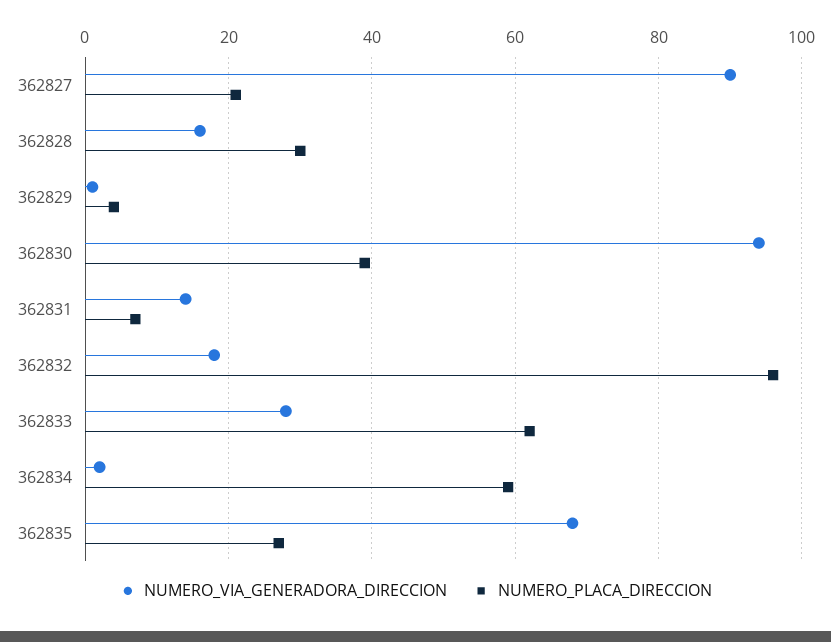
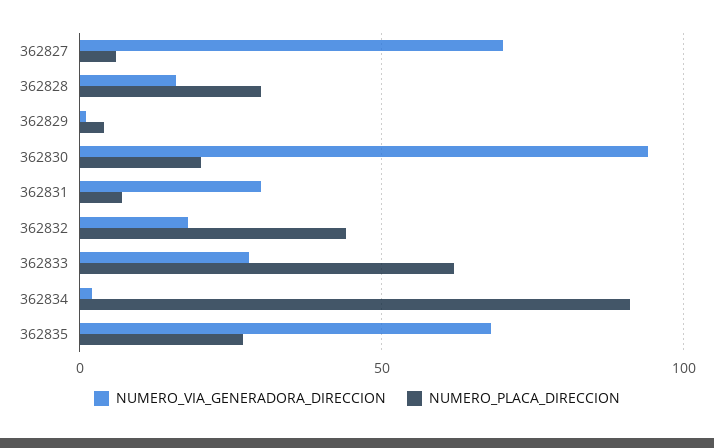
  {
    "NUMERO_VIA_GENERADORA_DIRECCION": {
-     "362827": 90,
+     "362827": 70,
      "362828": 15,
      "362829": 0,
      "362830": 95,
-     "362831": 15,
+     "362831": 30,
      "362832": 20,
      "362833": 30,
      "362834": 0,
      "362835": 70
    },
    "NUMERO_PLACA_DIRECCION": {
-     "362827": 20,
+     "362827": 5,
      "362828": 30,
      "362829": 5,
-     "362830": 40,
+     "362830": 20,
      "362831": 5,
-     "362832": 95,
+     "362832": 45,
      "362833": 60,
-     "362834": 60,
+     "362834": 90,
      "362835": 25
    }
  }

